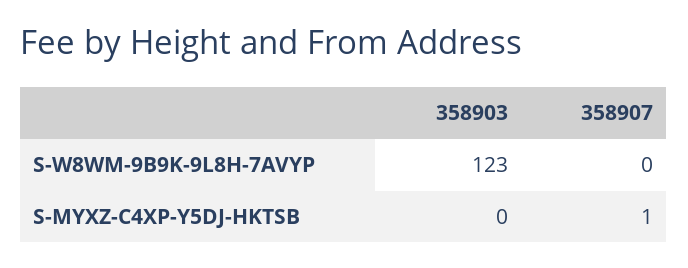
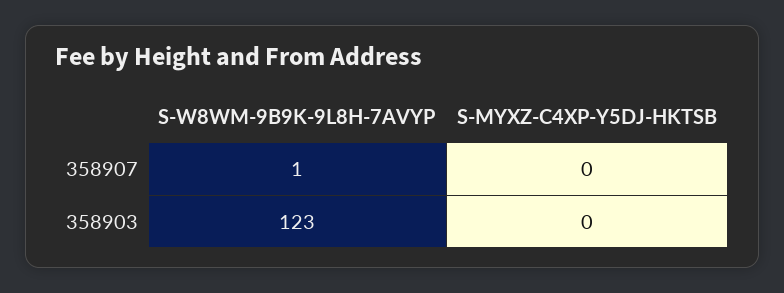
  {
    "358903": {
      "S-W8WM-9B9K-9L8H-7AVYP": 123,
      "S-MYXZ-C4XP-Y5DJ-HKTSB": 0
    },
    "358907": {
-     "S-W8WM-9B9K-9L8H-7AVYP": 0,
+     "S-W8WM-9B9K-9L8H-7AVYP": 1,
-     "S-MYXZ-C4XP-Y5DJ-HKTSB": 1
+     "S-MYXZ-C4XP-Y5DJ-HKTSB": 0
    }
  }

